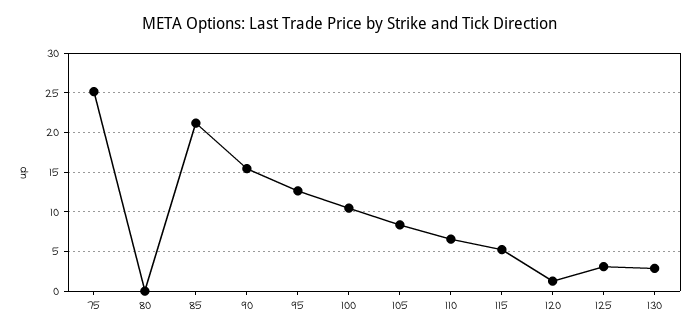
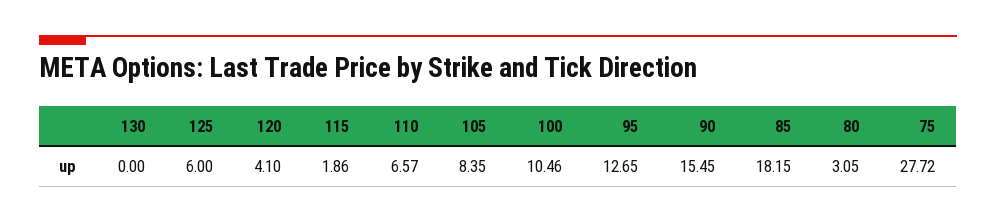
  {
-   "75": 25,
+   "75": 27.72,
-   "80": 0,
+   "80": 3.05,
-   "85": 21,
+   "85": 18.15,
    "90": 15.45,
    "95": 12.65,
    "100": 10.46,
    "105": 8.35,
    "110": 6.57,
-   "115": 5,
+   "115": 1.86,
-   "120": 1,
+   "120": 4.1,
-   "125": 3,
+   "125": 6,
-   "130": 3
+   "130": 0
  }

